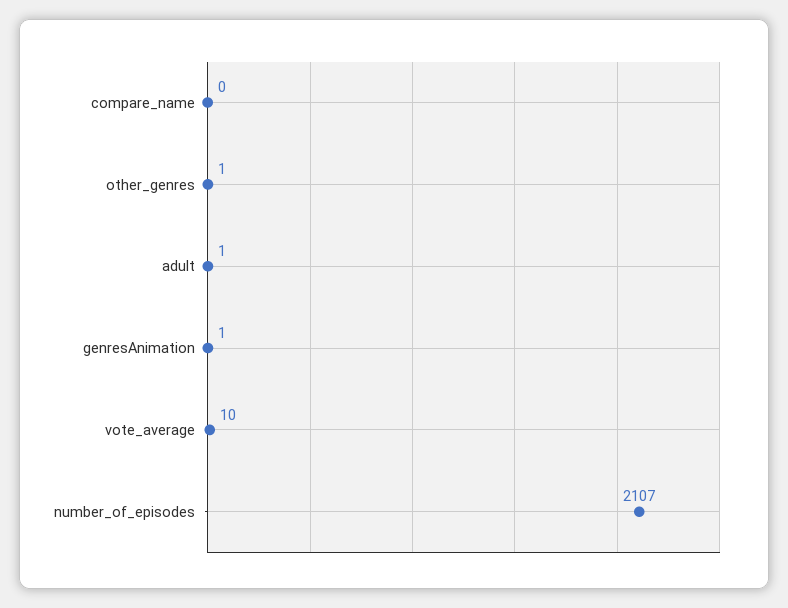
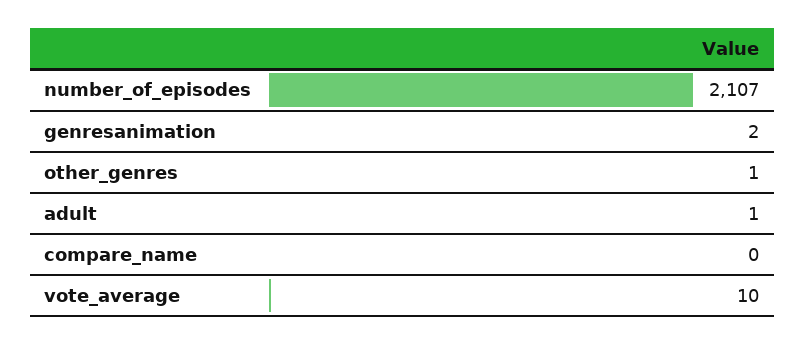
  {
    "compare_name": 0,
    "other_genres": 1,
    "adult": 1,
-   "genresAnimation": 1,
+   "genresAnimation": 2,
    "vote_average": 10,
    "number_of_episodes": 2107
  }

